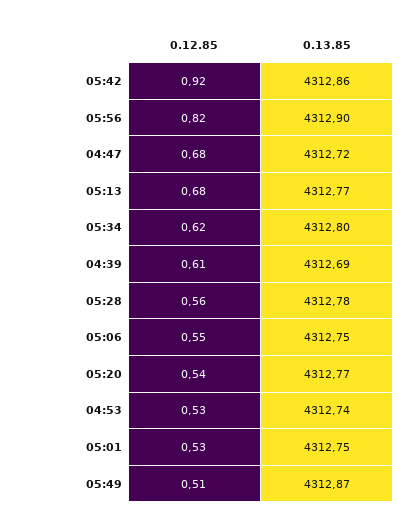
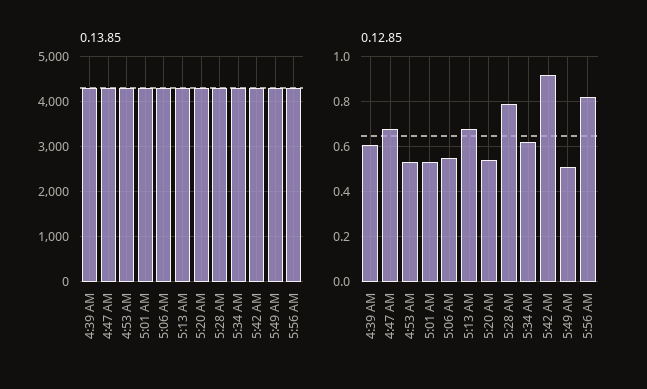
  {
    "0.12.85": {
      "05:42": 0.92,
      "05:56": 0.82,
      "04:47": 0.68,
      "05:13": 0.68,
      "05:34": 0.62,
      "04:39": 0.61,
-     "05:28": 0.56,
+     "05:28": 0.8,
      "05:06": 0.55,
      "05:20": 0.54,
      "04:53": 0.53,
      "05:01": 0.53,
      "05:49": 0.51
    },
    "0.13.85": {
      "05:42": 4312.86,
      "05:56": 4312.9,
      "04:47": 4312.72,
      "05:13": 4312.77,
      "05:34": 4312.8,
      "04:39": 4312.69,
      "05:28": 4312.78,
      "05:06": 4312.75,
      "05:20": 4312.77,
      "04:53": 4312.74,
      "05:01": 4312.75,
      "05:49": 4312.87
    }
  }

